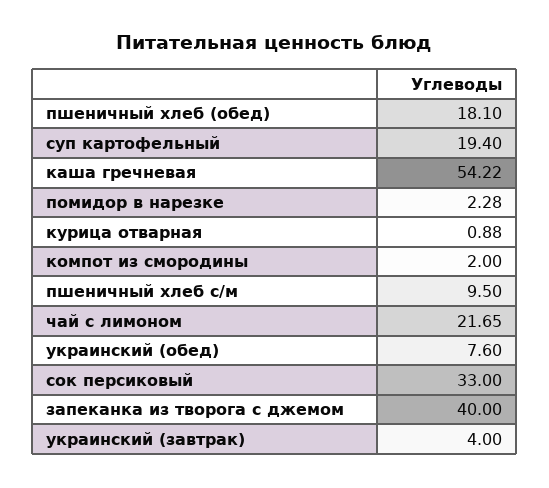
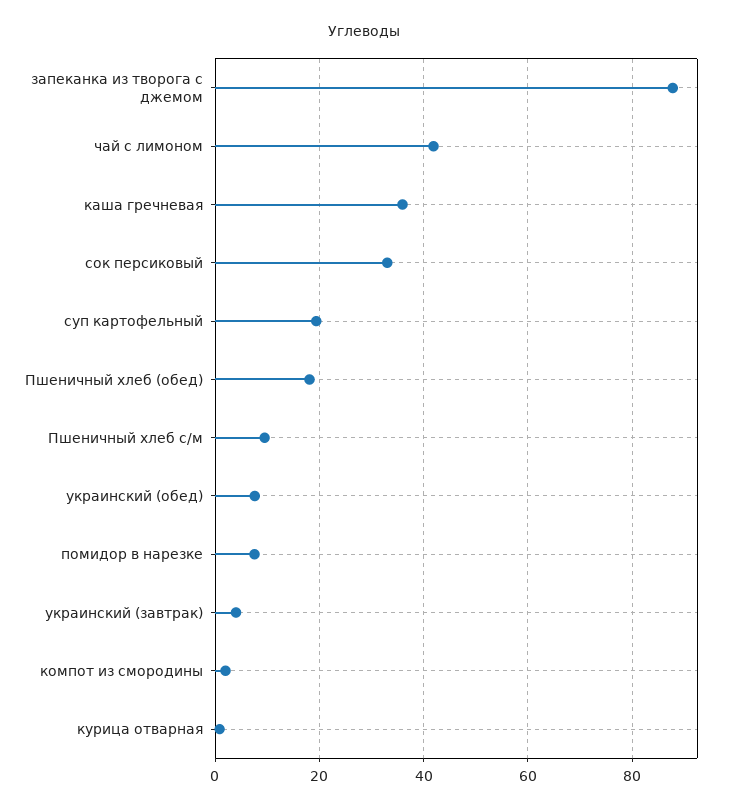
  {
    "пшеничный хлеб (обед)": 18.1,
    "суп картофельный": 19.4,
-   "каша гречневая": 54.22,
+   "каша гречневая": 36,
-   "помидор в нарезке": 2.28,
+   "помидор в нарезке": 8,
    "курица отварная": 0.88,
    "компот из смородины": 2,
    "пшеничный хлеб с/м": 9.5,
-   "чай с лимоном": 21.65,
+   "чай с лимоном": 42,
    "украинский (обед)": 7.6,
    "сок персиковый": 33,
-   "запеканка из творога с джемом": 40,
+   "запеканка из творога с джемом": 88,
    "украинский (завтрак)": 4
  }

